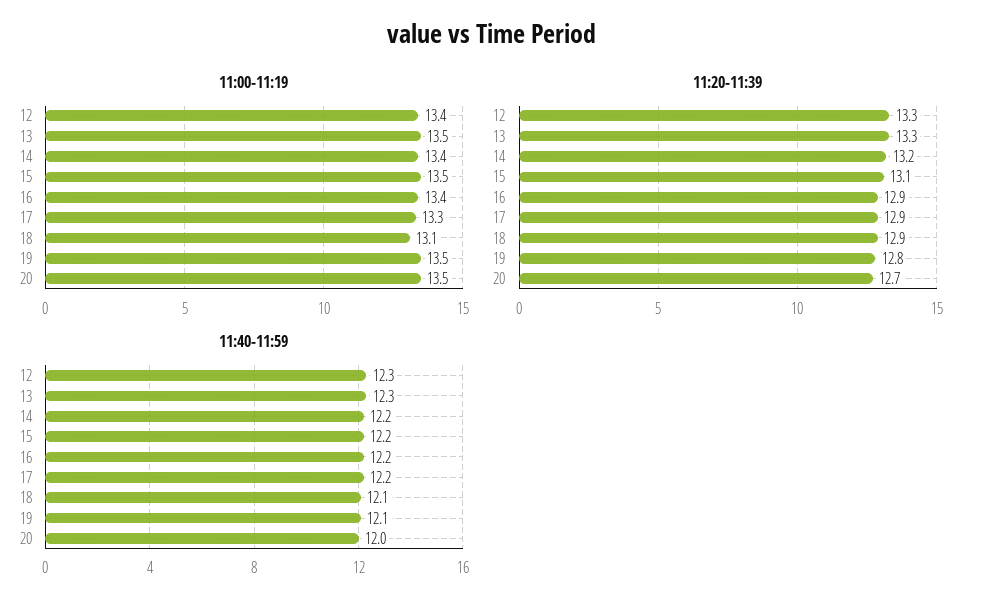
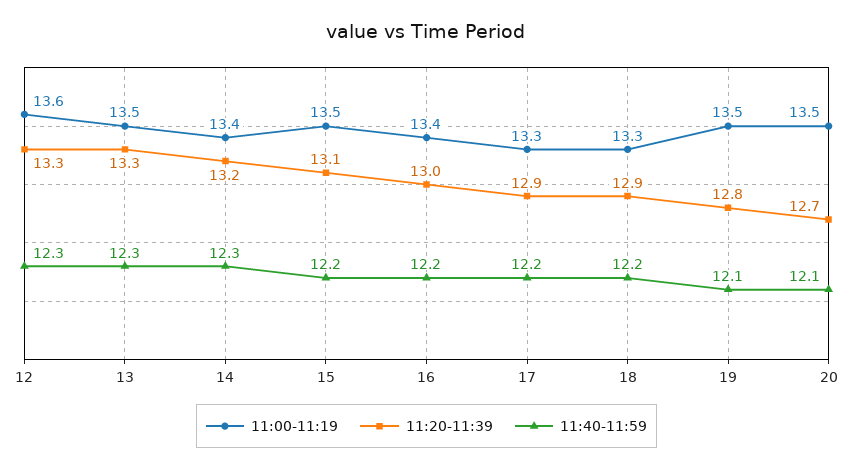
  {
    "11:00-11:19": {
-     "12": 13.4,
+     "12": 13.6,
      "13": 13.5,
      "14": 13.4,
      "15": 13.5,
      "16": 13.4,
      "17": 13.3,
-     "18": 13.1,
+     "18": 13.3,
      "19": 13.5,
      "20": 13.5
    },
    "11:20-11:39": {
      "12": 13.3,
      "13": 13.3,
      "14": 13.2,
      "15": 13.1,
-     "16": 12.9,
+     "16": 13,
      "17": 12.9,
      "18": 12.9,
      "19": 12.8,
      "20": 12.7
    },
    "11:40-11:59": {
      "12": 12.3,
      "13": 12.3,
-     "14": 12.2,
+     "14": 12.3,
      "15": 12.2,
      "16": 12.2,
      "17": 12.2,
-     "18": 12.1,
+     "18": 12.2,
      "19": 12.1,
-     "20": 12
+     "20": 12.1
    }
  }

